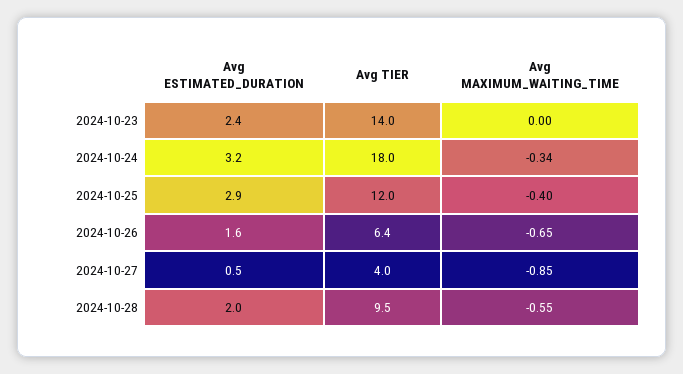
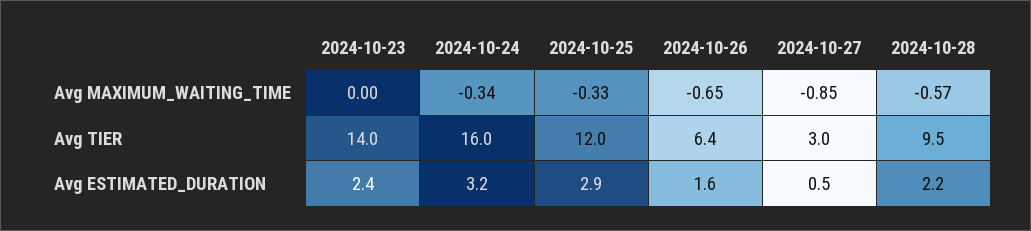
  {
    "Avg ESTIMATED_DURATION": {
      "2024-10-23": 2.4,
      "2024-10-24": 3.2,
      "2024-10-25": 2.9,
      "2024-10-26": 1.6,
      "2024-10-27": 0.5,
-     "2024-10-28": 2
+     "2024-10-28": 2.2
    },
    "Avg TIER": {
      "2024-10-23": 14,
-     "2024-10-24": 18,
+     "2024-10-24": 16,
      "2024-10-25": 12,
      "2024-10-26": 6.4,
-     "2024-10-27": 4,
+     "2024-10-27": 3,
      "2024-10-28": 9.5
    },
    "Avg MAXIMUM_WAITING_TIME": {
      "2024-10-23": 0,
      "2024-10-24": -0.34,
-     "2024-10-25": -0.4,
+     "2024-10-25": -0.33,
      "2024-10-26": -0.65,
      "2024-10-27": -0.85,
-     "2024-10-28": -0.55
+     "2024-10-28": -0.57
    }
  }

